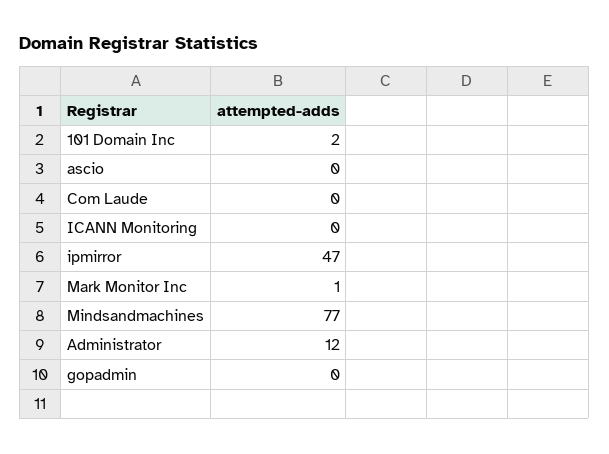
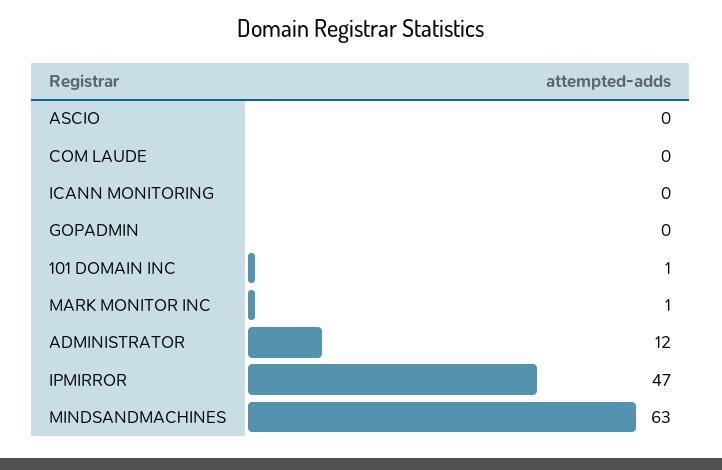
  {
-   "101 Domain Inc": 2,
+   "101 Domain Inc": 1,
    "ascio": 0,
    "Com Laude": 0,
    "ICANN Monitoring": 0,
    "ipmirror": 47,
    "Mark Monitor Inc": 1,
-   "Mindsandmachines": 77,
+   "Mindsandmachines": 63,
    "Administrator": 12,
    "gopadmin": 0
  }

